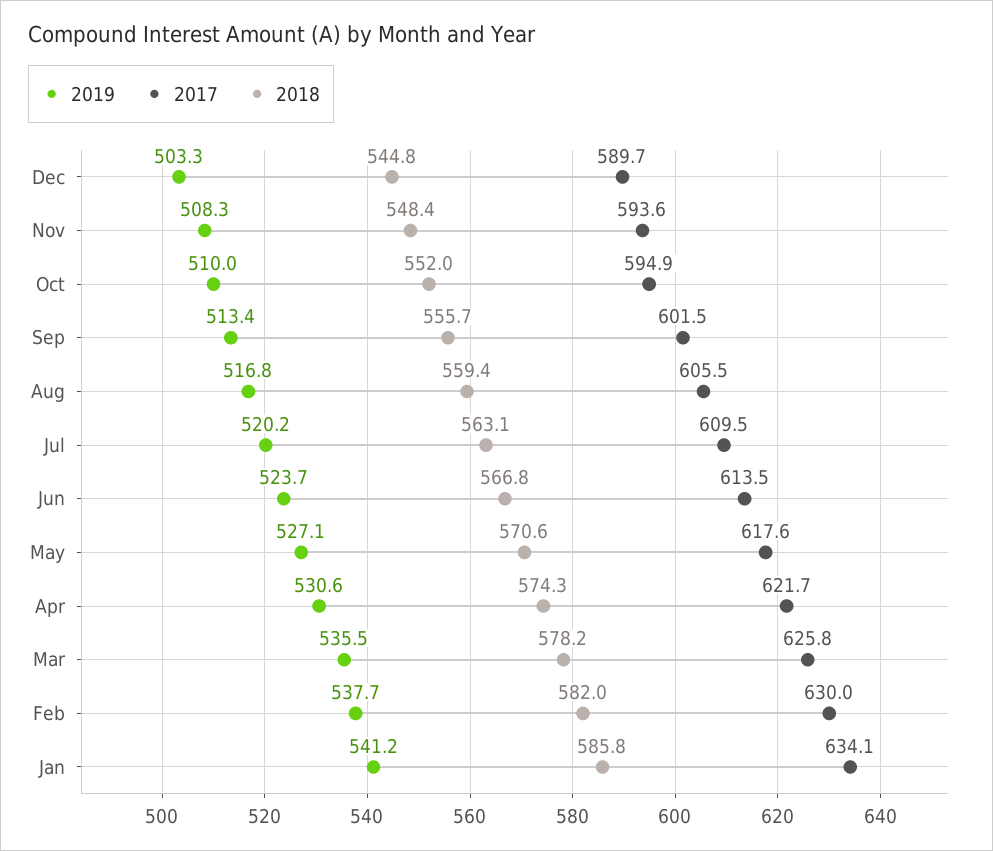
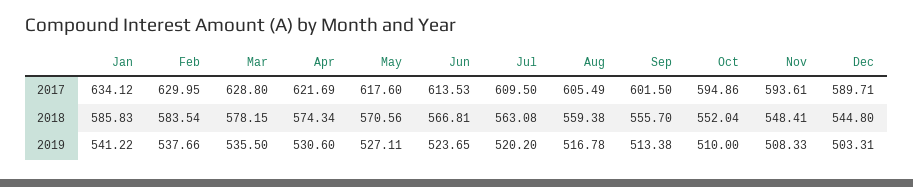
  {
    "2019": {
      "Dec": 503.31,
      "Nov": 508.33,
      "Oct": 510,
      "Sep": 513.38,
      "Aug": 516.78,
      "Jul": 520.2,
      "Jun": 523.65,
      "May": 527.11,
      "Apr": 530.6,
      "Mar": 535.5,
      "Feb": 537.66,
      "Jan": 541.22
    },
    "2017": {
      "Dec": 589.71,
      "Nov": 593.61,
      "Oct": 594.86,
      "Sep": 601.5,
      "Aug": 605.49,
      "Jul": 609.5,
      "Jun": 613.53,
      "May": 617.6,
      "Apr": 621.69,
-     "Mar": 625.8,
+     "Mar": 628.8,
      "Feb": 629.95,
      "Jan": 634.12
    },
    "2018": {
      "Dec": 544.8,
      "Nov": 548.41,
      "Oct": 552.04,
      "Sep": 555.7,
      "Aug": 559.38,
      "Jul": 563.08,
      "Jun": 566.81,
      "May": 570.56,
      "Apr": 574.34,
      "Mar": 578.15,
-     "Feb": 582,
+     "Feb": 583.54,
      "Jan": 585.83
    }
  }

